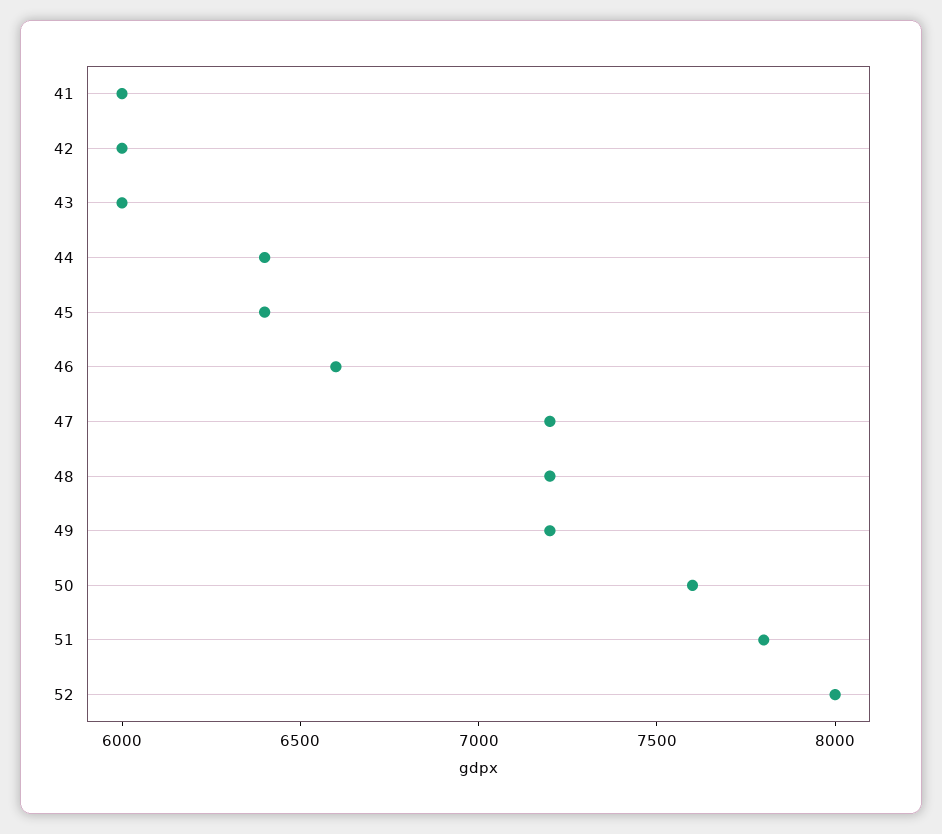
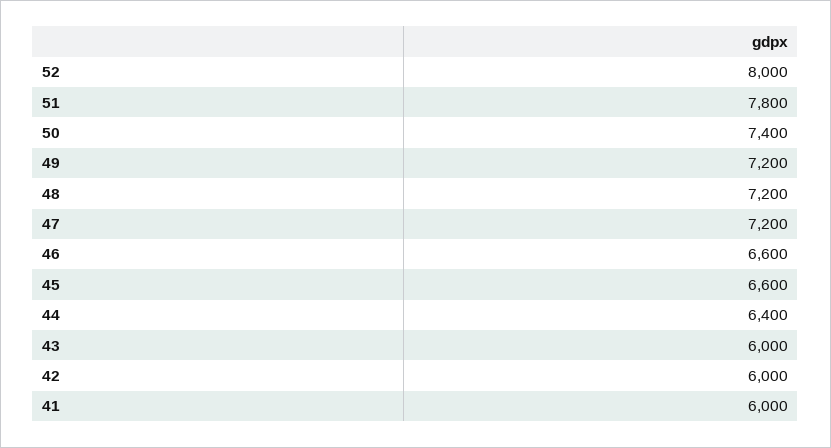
  {
    "41": 6000,
    "42": 6000,
    "43": 6000,
    "44": 6400,
-   "45": 6400,
+   "45": 6600,
    "46": 6600,
    "47": 7200,
    "48": 7200,
    "49": 7200,
-   "50": 7600,
+   "50": 7400,
    "51": 7800,
    "52": 8000
  }

